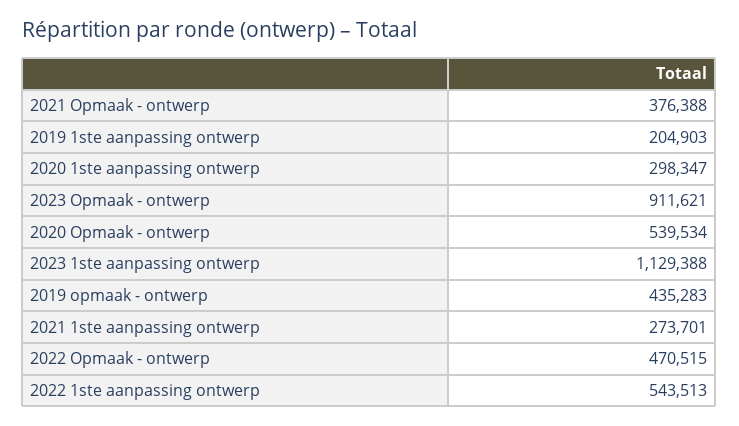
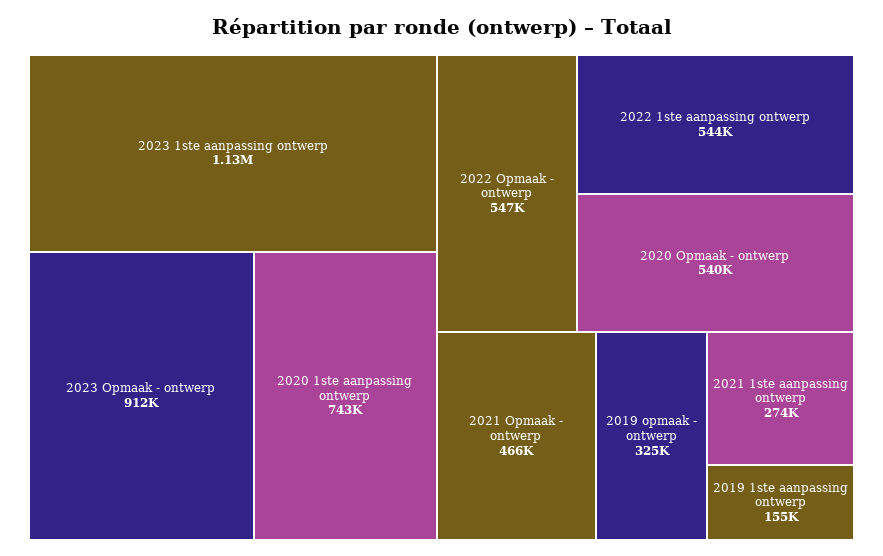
  {
-   "2021 Opmaak - ontwerp": 376388,
+   "2021 Opmaak - ontwerp": 466000,
-   "2019 1ste aanpassing ontwerp": 204903,
+   "2019 1ste aanpassing ontwerp": 155000,
-   "2020 1ste aanpassing ontwerp": 298347,
+   "2020 1ste aanpassing ontwerp": 743000,
    "2023 Opmaak - ontwerp": 911621,
    "2020 Opmaak - ontwerp": 539534,
    "2023 1ste aanpassing ontwerp": 1129388,
-   "2019 opmaak - ontwerp": 435283,
+   "2019 opmaak - ontwerp": 325000,
    "2021 1ste aanpassing ontwerp": 273701,
-   "2022 Opmaak - ontwerp": 470515,
+   "2022 Opmaak - ontwerp": 547000,
    "2022 1ste aanpassing ontwerp": 543513
  }

